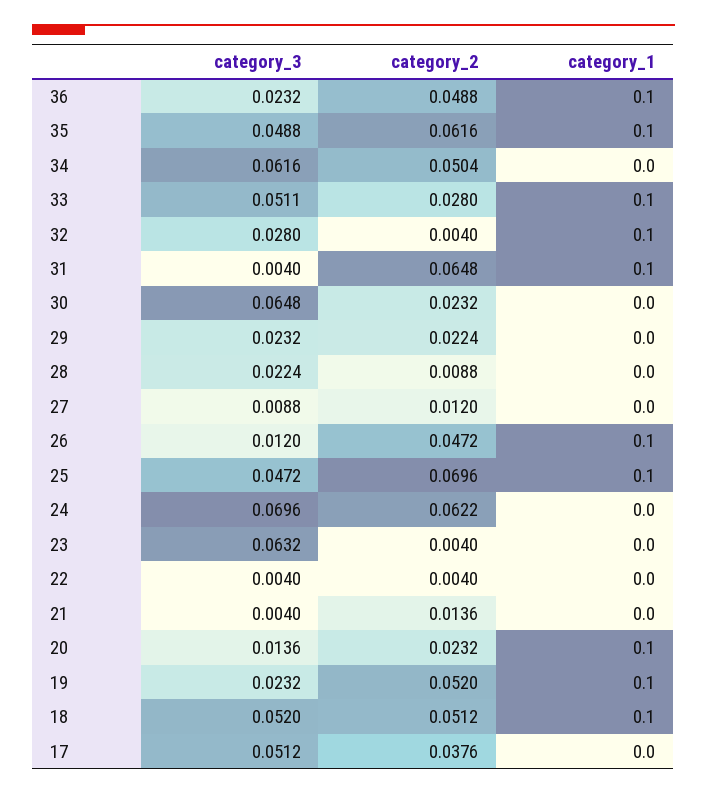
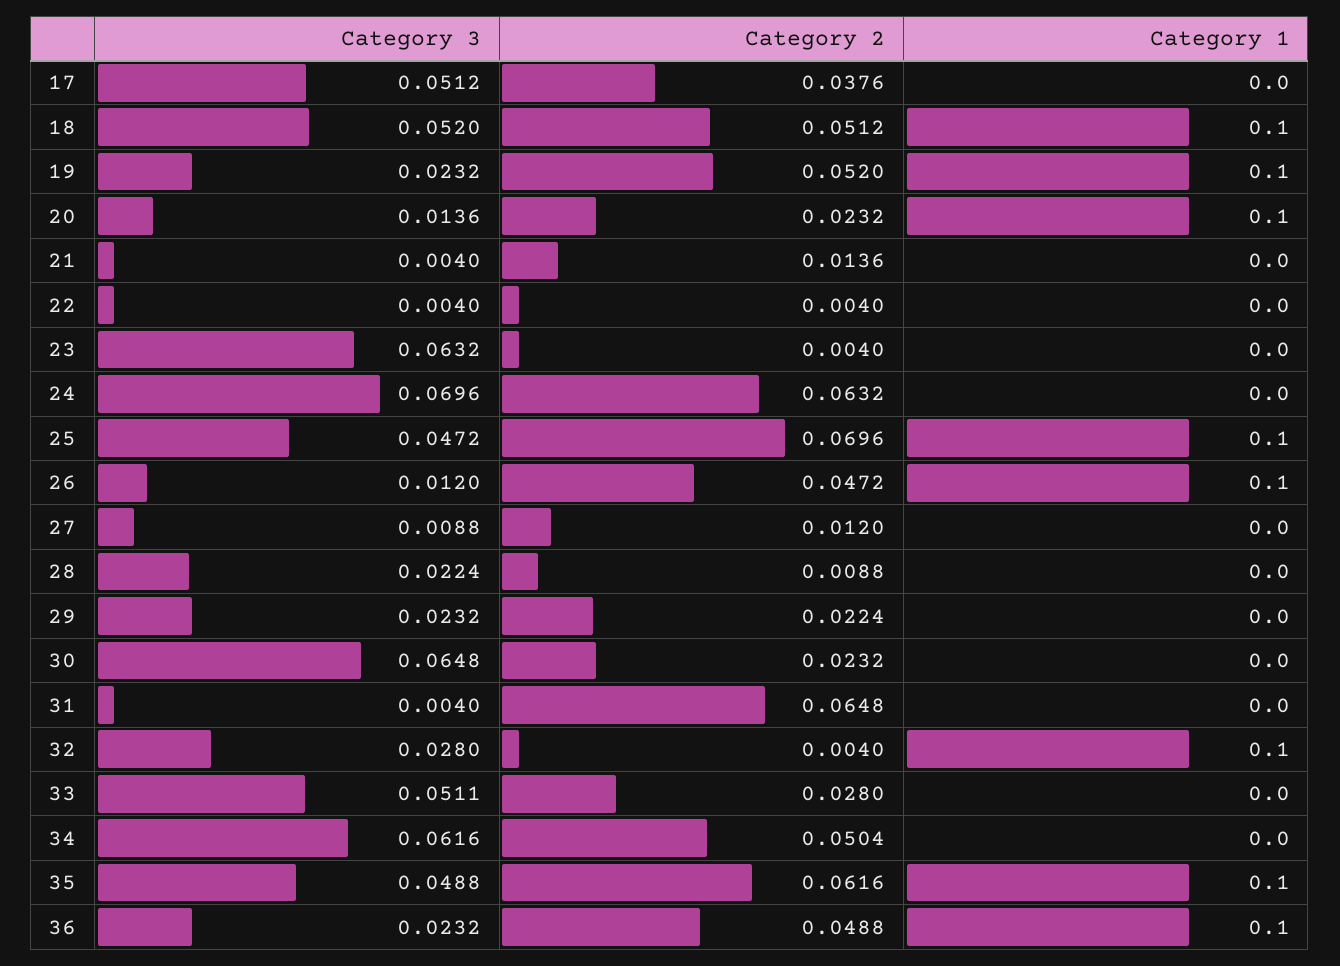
  {
    "category_3": {
      "36": 0.0232,
      "35": 0.0488,
      "34": 0.0616,
      "33": 0.0511,
      "32": 0.028,
      "31": 0.004,
      "30": 0.0648,
      "29": 0.0232,
      "28": 0.0224,
      "27": 0.0088,
      "26": 0.012,
      "25": 0.0472,
      "24": 0.0696,
      "23": 0.0632,
      "22": 0.004,
      "21": 0.004,
      "20": 0.0136,
      "19": 0.0232,
      "18": 0.052,
      "17": 0.0512
    },
    "category_2": {
      "36": 0.0488,
      "35": 0.0616,
      "34": 0.0504,
      "33": 0.028,
      "32": 0.004,
      "31": 0.0648,
      "30": 0.0232,
      "29": 0.0224,
      "28": 0.0088,
      "27": 0.012,
      "26": 0.0472,
      "25": 0.0696,
-     "24": 0.0622,
+     "24": 0.0632,
      "23": 0.004,
      "22": 0.004,
      "21": 0.0136,
      "20": 0.0232,
      "19": 0.052,
      "18": 0.0512,
      "17": 0.0376
    },
    "category_1": {
      "36": 0.1,
      "35": 0.1,
      "34": 0,
-     "33": 0.1,
+     "33": 0,
      "32": 0.1,
-     "31": 0.1,
+     "31": 0,
      "30": 0,
      "29": 0,
      "28": 0,
      "27": 0,
      "26": 0.1,
      "25": 0.1,
      "24": 0,
      "23": 0,
      "22": 0,
      "21": 0,
      "20": 0.1,
      "19": 0.1,
      "18": 0.1,
      "17": 0
    }
  }

